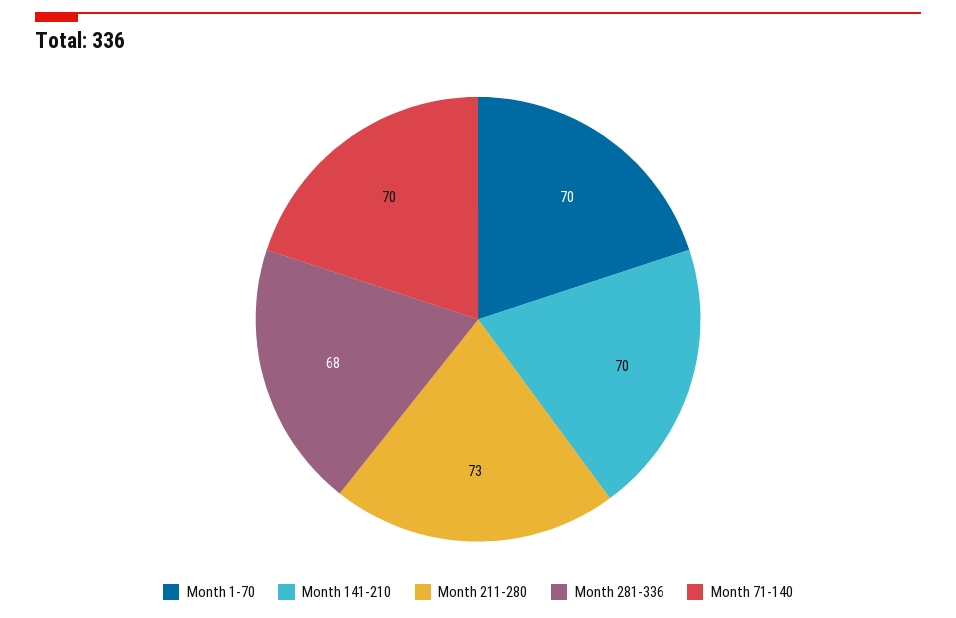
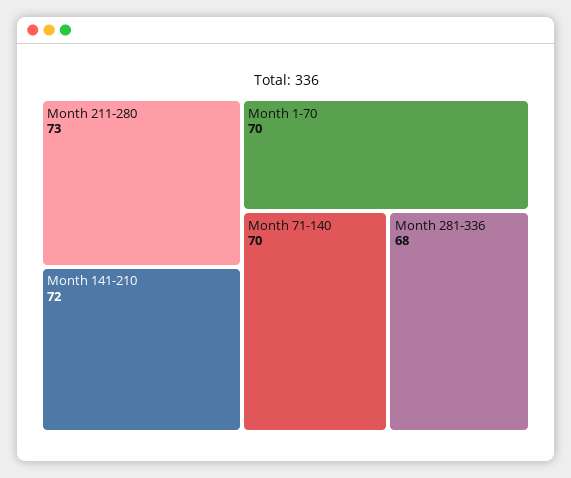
  {
    "Month 1-70": 70,
-   "Month 141-210": 70,
+   "Month 141-210": 72,
    "Month 211-280": 73,
    "Month 281-336": 68,
    "Month 71-140": 70
  }

